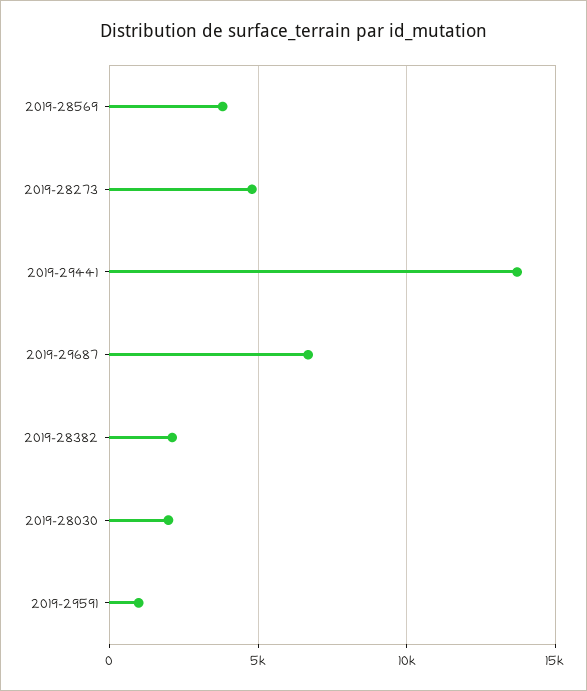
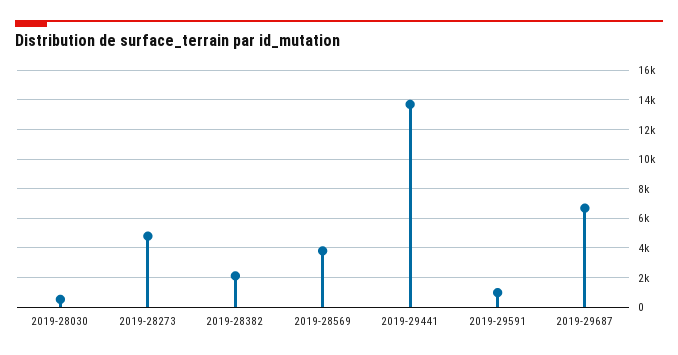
  {
    "2019-28569": 4000,
    "2019-28273": 5000,
    "2019-29441": 13500,
    "2019-29687": 6500,
    "2019-28382": 2000,
-   "2019-28030": 2000,
+   "2019-28030": 500,
    "2019-29591": 1000
  }

